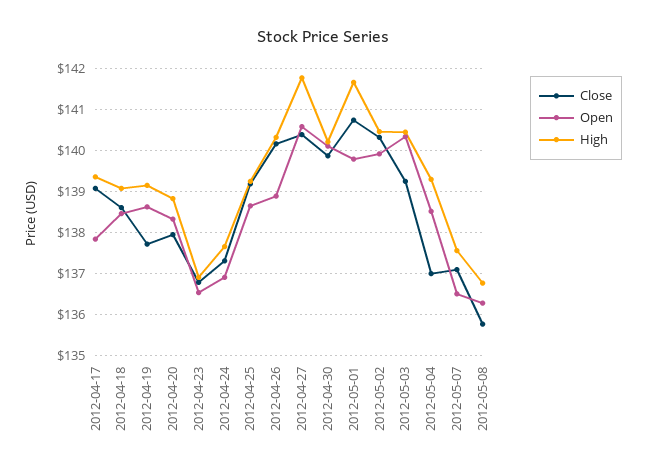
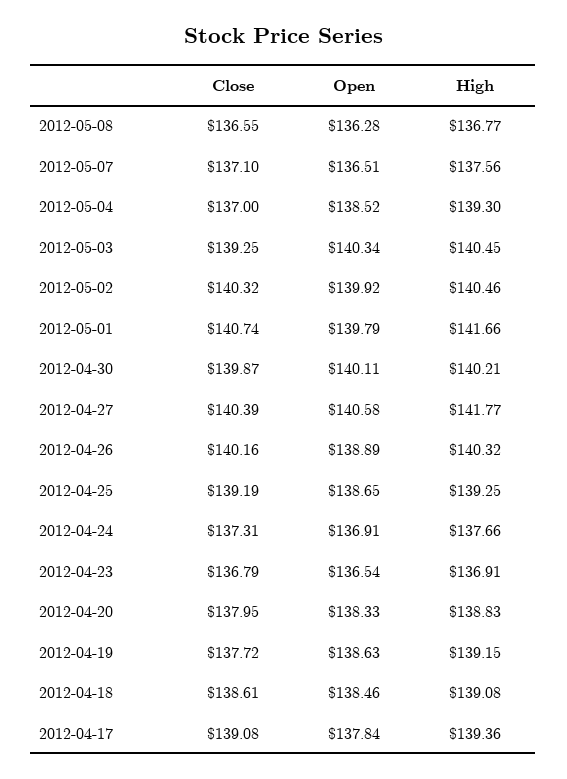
  {
    "Close": {
      "2012-04-17": 139.08,
      "2012-04-18": 138.61,
      "2012-04-19": 137.72,
      "2012-04-20": 137.95,
      "2012-04-23": 136.79,
      "2012-04-24": 137.31,
      "2012-04-25": 139.19,
      "2012-04-26": 140.16,
      "2012-04-27": 140.39,
      "2012-04-30": 139.87,
      "2012-05-01": 140.74,
      "2012-05-02": 140.32,
      "2012-05-03": 139.25,
      "2012-05-04": 137,
      "2012-05-07": 137.1,
-     "2012-05-08": 135.8
+     "2012-05-08": 136.55
    },
    "Open": {
      "2012-04-17": 137.84,
      "2012-04-18": 138.46,
      "2012-04-19": 138.63,
      "2012-04-20": 138.33,
      "2012-04-23": 136.54,
      "2012-04-24": 136.91,
      "2012-04-25": 138.65,
      "2012-04-26": 138.89,
      "2012-04-27": 140.58,
      "2012-04-30": 140.11,
      "2012-05-01": 139.79,
      "2012-05-02": 139.92,
      "2012-05-03": 140.34,
      "2012-05-04": 138.52,
      "2012-05-07": 136.51,
      "2012-05-08": 136.28
    },
    "High": {
      "2012-04-17": 139.36,
      "2012-04-18": 139.08,
      "2012-04-19": 139.15,
      "2012-04-20": 138.83,
      "2012-04-23": 136.91,
      "2012-04-24": 137.66,
      "2012-04-25": 139.25,
      "2012-04-26": 140.32,
      "2012-04-27": 141.77,
      "2012-04-30": 140.21,
      "2012-05-01": 141.66,
      "2012-05-02": 140.46,
      "2012-05-03": 140.45,
      "2012-05-04": 139.3,
      "2012-05-07": 137.56,
      "2012-05-08": 136.77
    }
  }

